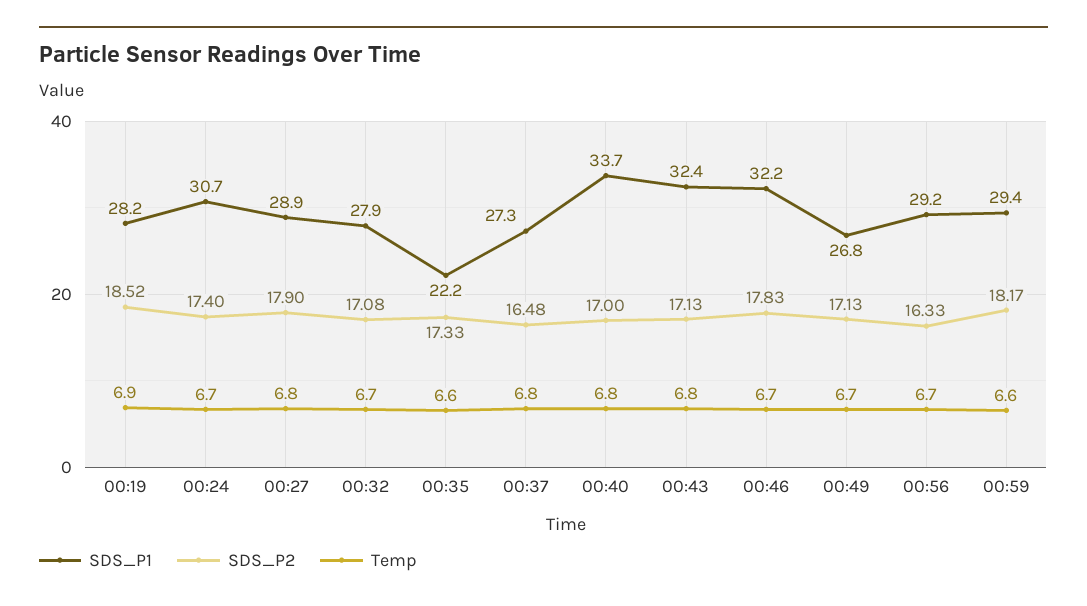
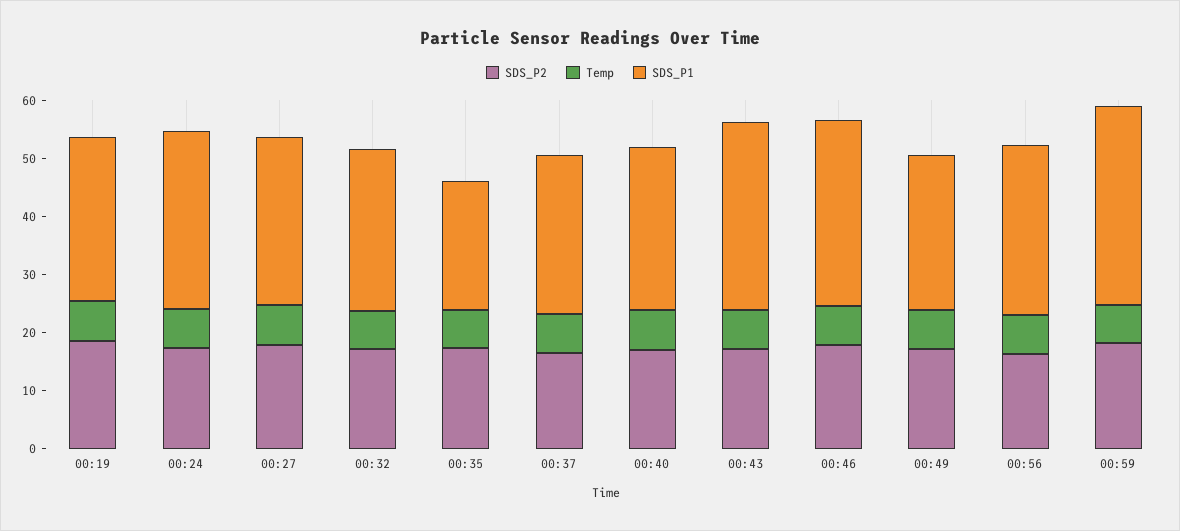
  {
    "SDS_P1": {
      "00:19": 28.2,
      "00:24": 30.7,
      "00:27": 28.9,
      "00:32": 27.9,
      "00:35": 22.2,
      "00:37": 27.3,
-     "00:40": 33.7,
+     "00:40": 28,
      "00:43": 32.4,
      "00:46": 32.2,
      "00:49": 26.8,
      "00:56": 29.2,
-     "00:59": 29.4
+     "00:59": 34
    },
    "SDS_P2": {
      "00:19": 18.52,
      "00:24": 17.4,
      "00:27": 17.9,
      "00:32": 17.08,
      "00:35": 17.33,
      "00:37": 16.48,
      "00:40": 17,
      "00:43": 17.13,
      "00:46": 17.83,
      "00:49": 17.13,
      "00:56": 16.33,
      "00:59": 18.17
    },
    "Temp": {
      "00:19": 6.9,
      "00:24": 6.7,
      "00:27": 6.8,
      "00:32": 6.7,
      "00:35": 6.6,
      "00:37": 6.8,
      "00:40": 6.8,
      "00:43": 6.8,
      "00:46": 6.7,
      "00:49": 6.7,
      "00:56": 6.7,
      "00:59": 6.6
    }
  }

